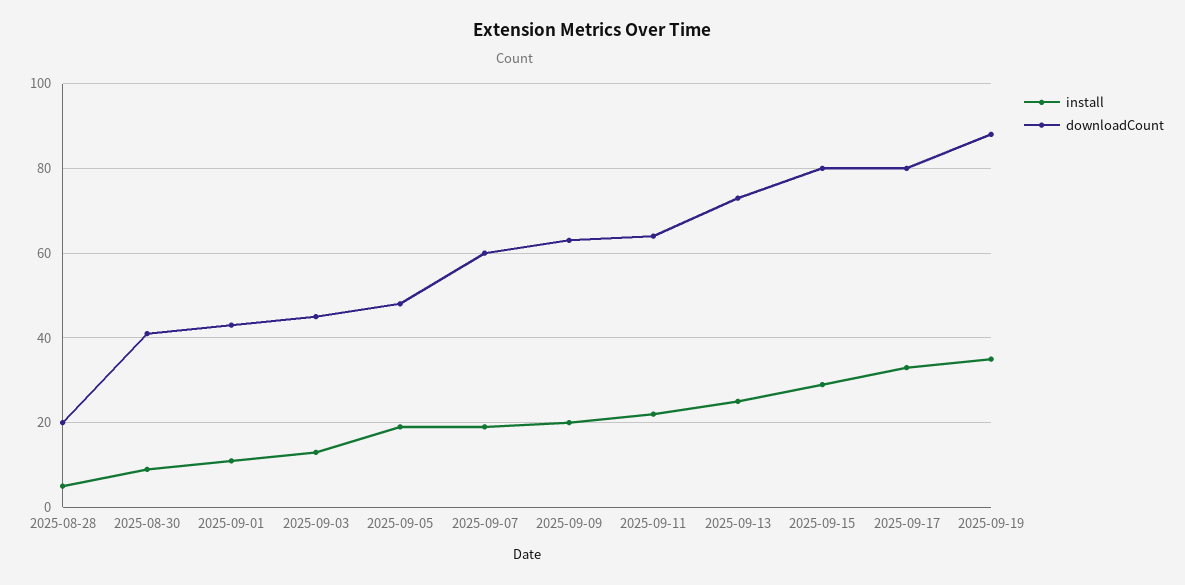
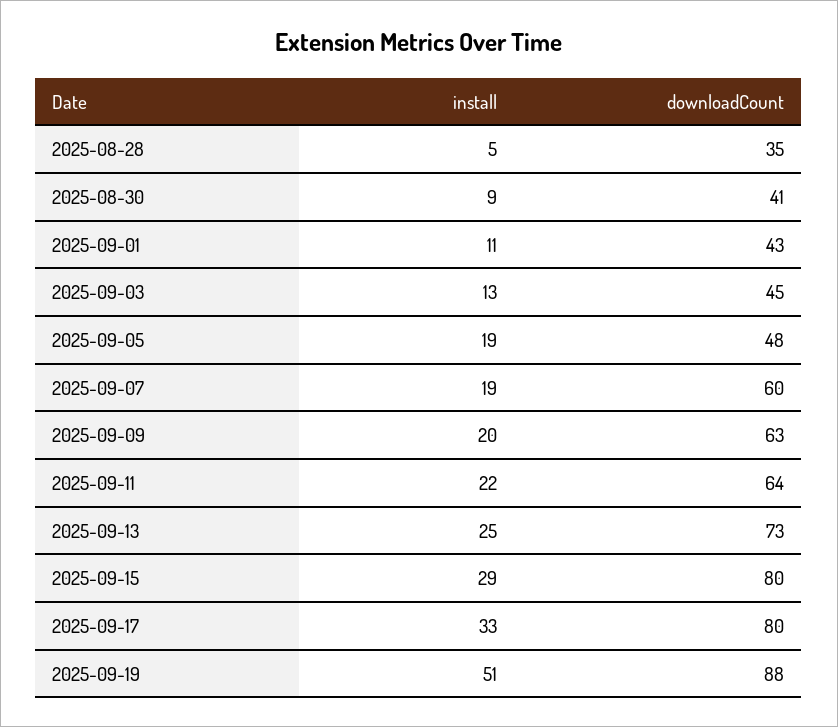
  {
    "install": {
      "2025-08-28": 5,
      "2025-08-30": 9,
      "2025-09-01": 11,
      "2025-09-03": 13,
      "2025-09-05": 19,
      "2025-09-07": 19,
      "2025-09-09": 20,
      "2025-09-11": 22,
      "2025-09-13": 25,
      "2025-09-15": 29,
      "2025-09-17": 33,
-     "2025-09-19": 35
+     "2025-09-19": 51
    },
    "downloadCount": {
-     "2025-08-28": 20,
+     "2025-08-28": 35,
      "2025-08-30": 41,
      "2025-09-01": 43,
      "2025-09-03": 45,
      "2025-09-05": 48,
      "2025-09-07": 60,
      "2025-09-09": 63,
      "2025-09-11": 64,
      "2025-09-13": 73,
      "2025-09-15": 80,
      "2025-09-17": 80,
      "2025-09-19": 88
    }
  }

